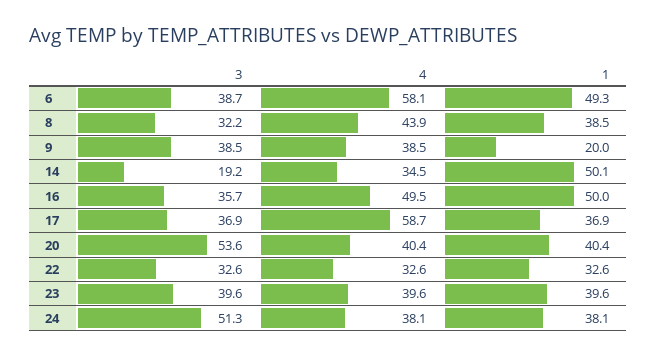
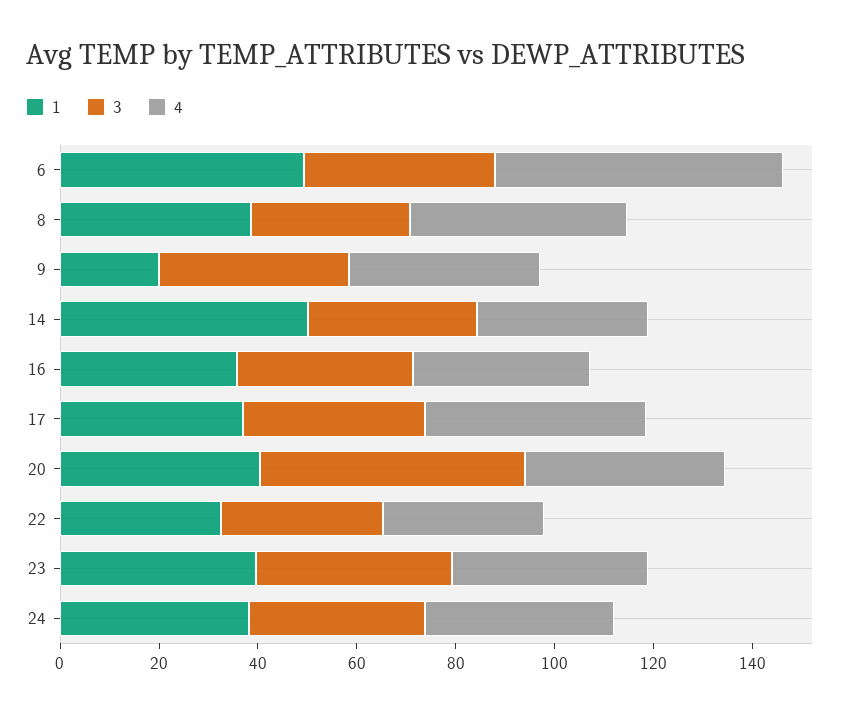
  {
    "3": {
      "6": 38.7,
      "8": 32.2,
      "9": 38.5,
-     "14": 19.2,
+     "14": 35,
      "16": 35.7,
      "17": 36.9,
      "20": 53.6,
      "22": 32.6,
      "23": 39.6,
-     "24": 51.3
+     "24": 35
    },
    "4": {
      "6": 58.1,
      "8": 43.9,
      "9": 38.5,
      "14": 34.5,
-     "16": 49.5,
+     "16": 35,
-     "17": 58.7,
+     "17": 45,
      "20": 40.4,
      "22": 32.6,
      "23": 39.6,
      "24": 38.1
    },
    "1": {
      "6": 49.3,
      "8": 38.5,
      "9": 20,
      "14": 50.1,
-     "16": 50,
+     "16": 35,
      "17": 36.9,
      "20": 40.4,
      "22": 32.6,
      "23": 39.6,
      "24": 38.1
    }
  }

